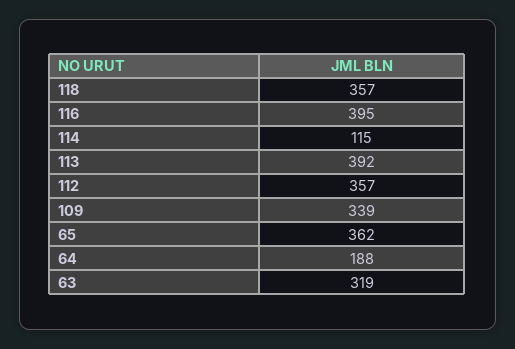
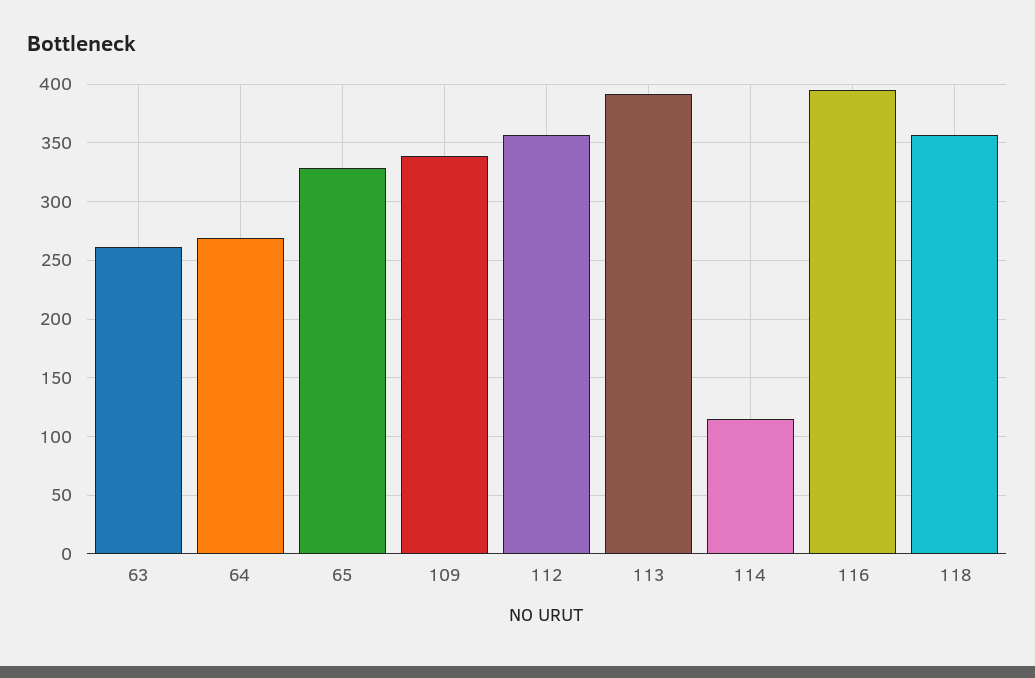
  {
    "118": 357,
    "116": 395,
    "114": 115,
    "113": 392,
    "112": 357,
    "109": 339,
-   "65": 362,
+   "65": 330,
-   "64": 188,
+   "64": 270,
-   "63": 319
+   "63": 260
  }

